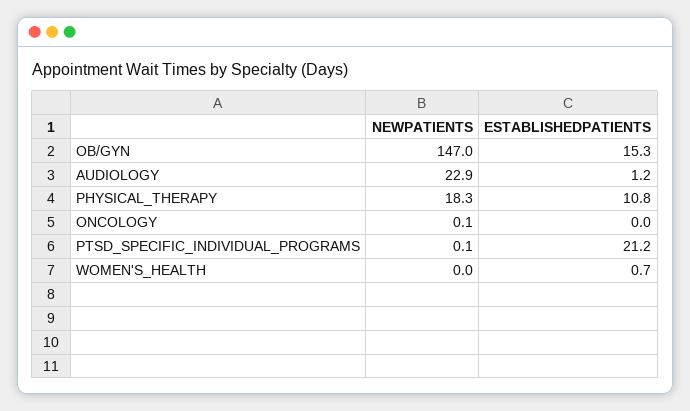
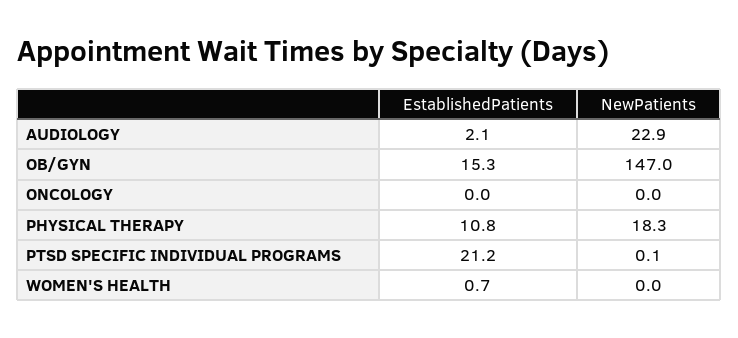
  {
    "NEWPATIENTS": {
      "OB/GYN": 147,
      "AUDIOLOGY": 22.9,
      "PHYSICAL_THERAPY": 18.3,
-     "ONCOLOGY": 0.1,
+     "ONCOLOGY": 0,
      "PTSD_SPECIFIC_INDIVIDUAL_PROGRAMS": 0.1,
      "WOMEN'S_HEALTH": 0
    },
    "ESTABLISHEDPATIENTS": {
      "OB/GYN": 15.3,
-     "AUDIOLOGY": 1.2,
+     "AUDIOLOGY": 2.1,
      "PHYSICAL_THERAPY": 10.8,
      "ONCOLOGY": 0,
      "PTSD_SPECIFIC_INDIVIDUAL_PROGRAMS": 21.2,
      "WOMEN'S_HEALTH": 0.7
    }
  }

